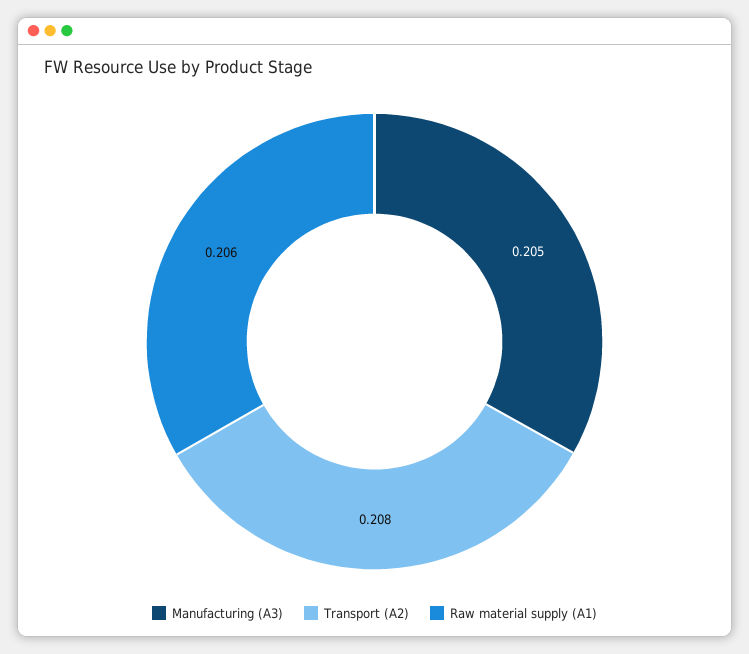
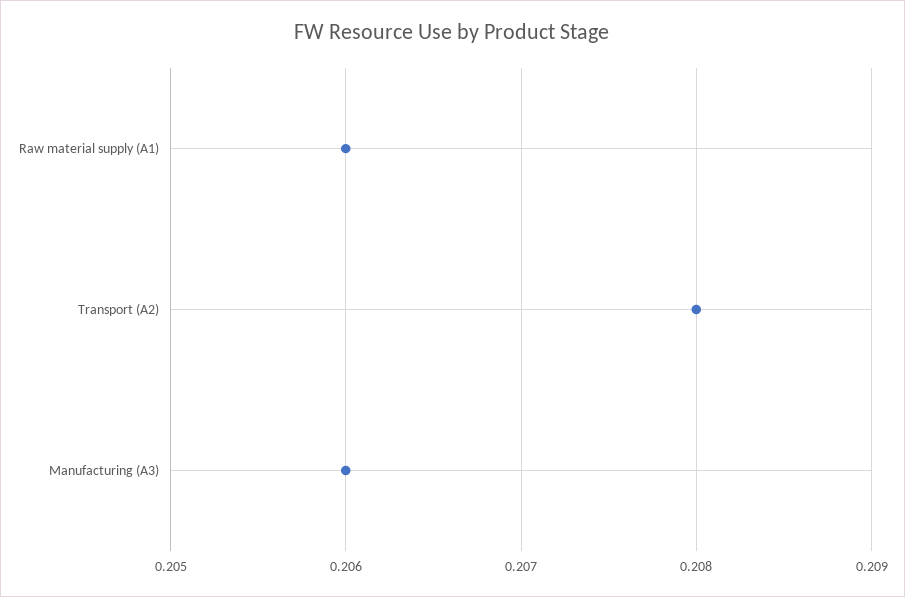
  {
-   "Manufacturing (A3)": 0.205,
+   "Manufacturing (A3)": 0.206,
    "Transport (A2)": 0.208,
    "Raw material supply (A1)": 0.206
  }

